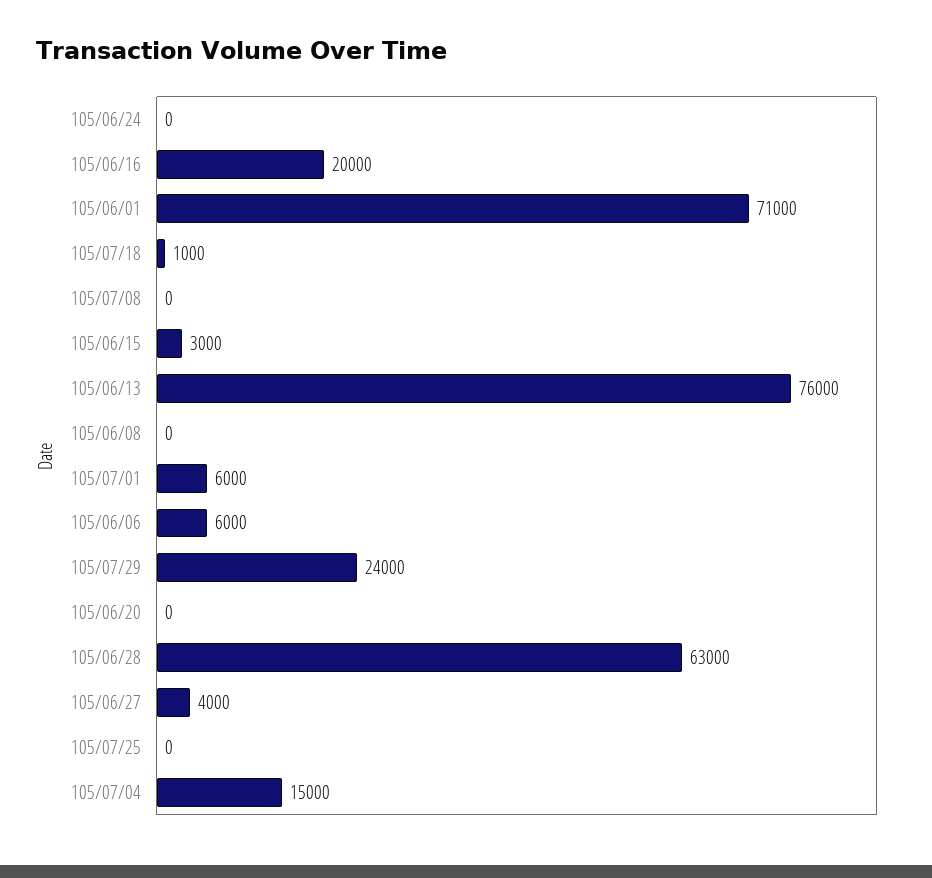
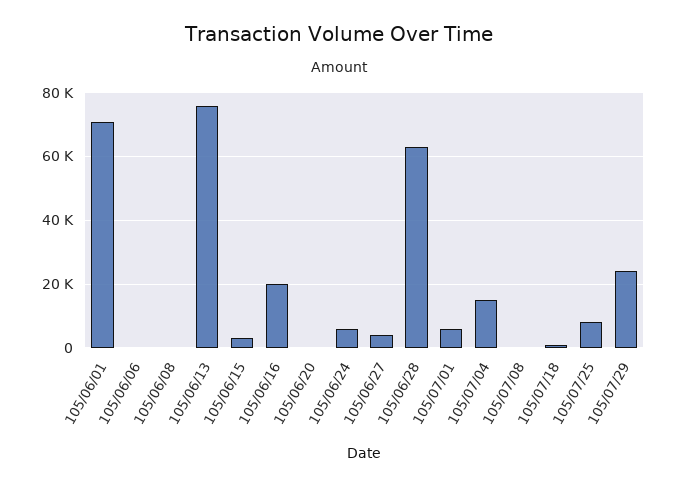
  {
-   "105/06/24": 0,
+   "105/06/24": 6000,
    "105/06/16": 20000,
    "105/06/01": 71000,
    "105/07/18": 1000,
    "105/07/08": 0,
    "105/06/15": 3000,
    "105/06/13": 76000,
    "105/06/08": 0,
    "105/07/01": 6000,
-   "105/06/06": 6000,
+   "105/06/06": 0,
    "105/07/29": 24000,
    "105/06/20": 0,
    "105/06/28": 63000,
    "105/06/27": 4000,
-   "105/07/25": 0,
+   "105/07/25": 8000,
    "105/07/04": 15000
  }

